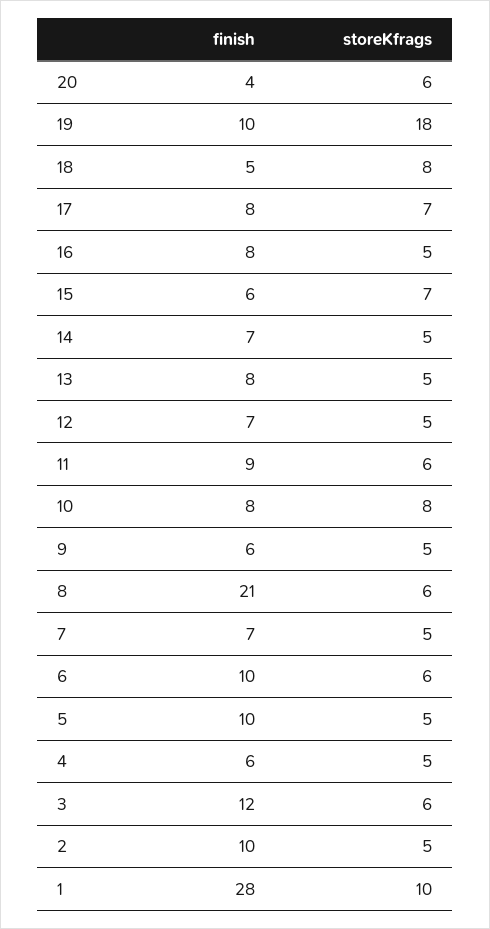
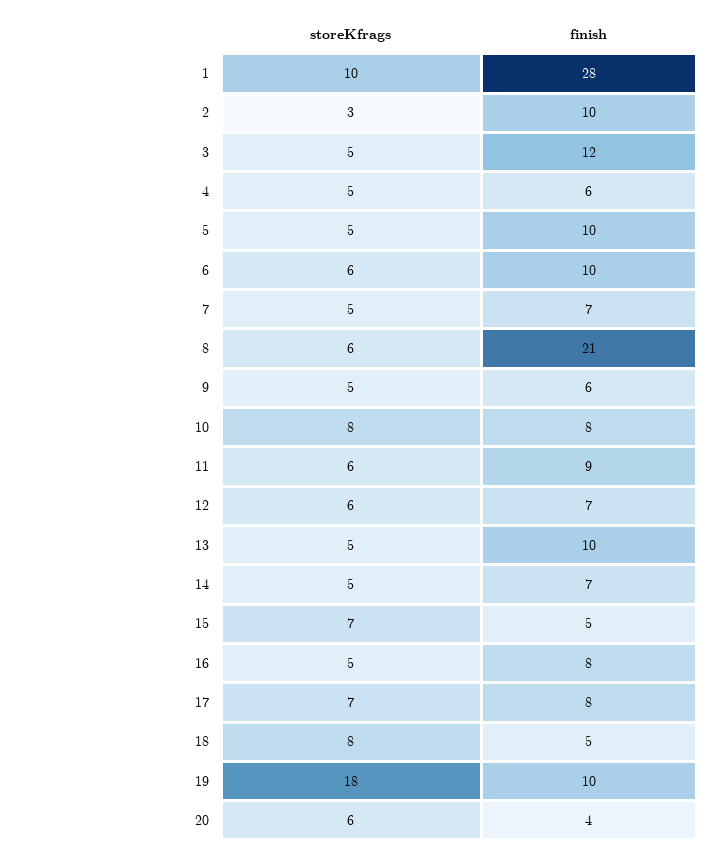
  {
    "finish": {
      "20": 4,
      "19": 10,
      "18": 5,
      "17": 8,
      "16": 8,
-     "15": 6,
+     "15": 5,
      "14": 7,
-     "13": 8,
+     "13": 10,
      "12": 7,
      "11": 9,
      "10": 8,
      "9": 6,
      "8": 21,
      "7": 7,
      "6": 10,
      "5": 10,
      "4": 6,
      "3": 12,
      "2": 10,
      "1": 28
    },
    "storeKfrags": {
      "20": 6,
      "19": 18,
      "18": 8,
      "17": 7,
      "16": 5,
      "15": 7,
      "14": 5,
      "13": 5,
-     "12": 5,
+     "12": 6,
      "11": 6,
      "10": 8,
      "9": 5,
      "8": 6,
      "7": 5,
      "6": 6,
      "5": 5,
      "4": 5,
-     "3": 6,
+     "3": 5,
-     "2": 5,
+     "2": 3,
      "1": 10
    }
  }

